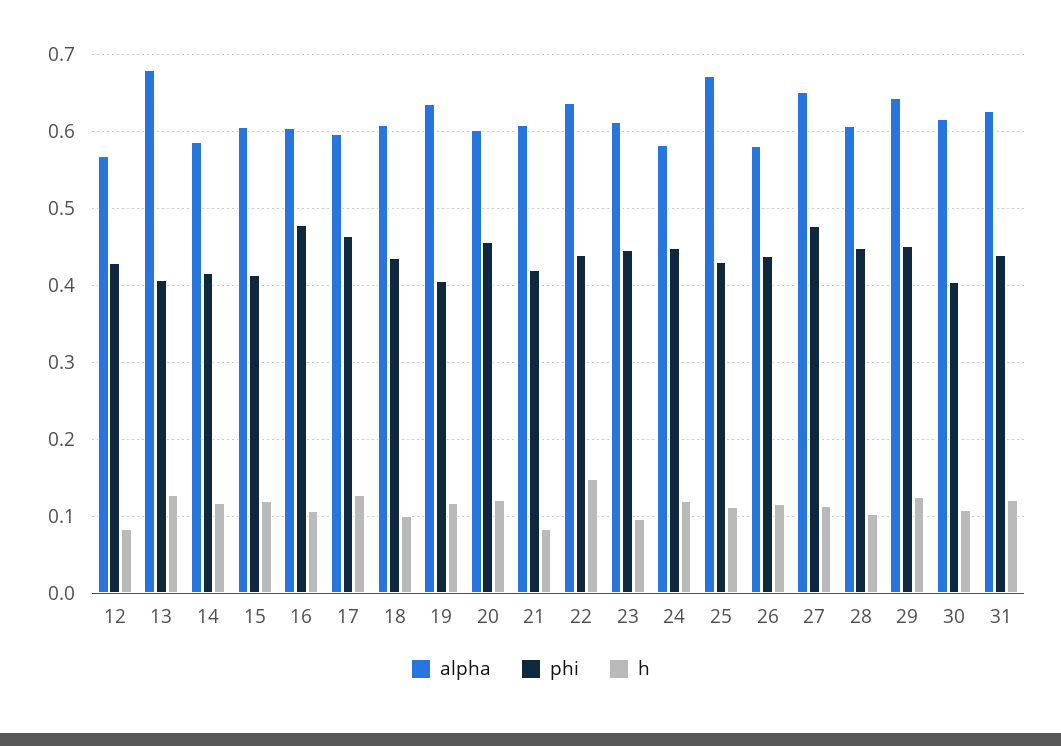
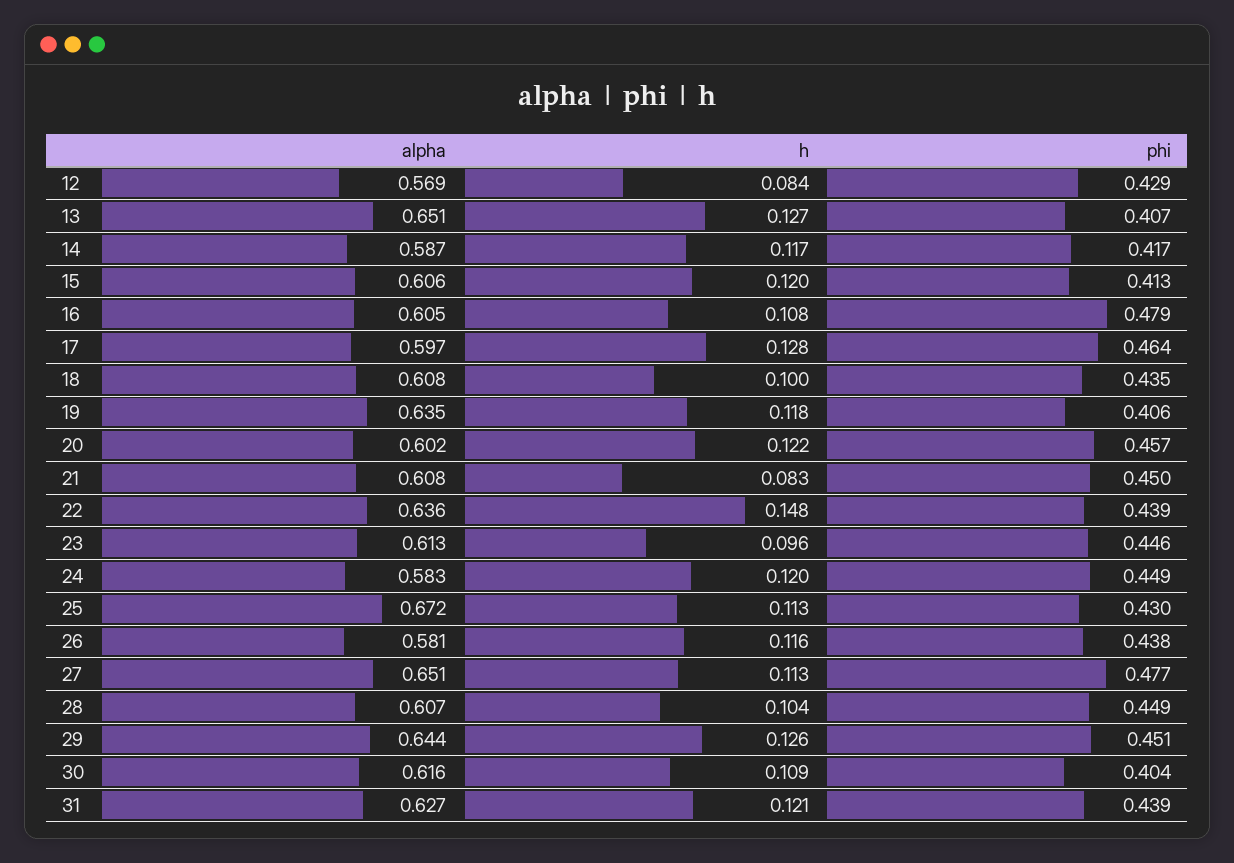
  {
    "alpha": {
      "12": 0.569,
-     "13": 0.68,
+     "13": 0.651,
      "14": 0.587,
      "15": 0.606,
      "16": 0.605,
      "17": 0.597,
      "18": 0.608,
      "19": 0.635,
      "20": 0.602,
      "21": 0.608,
      "22": 0.636,
      "23": 0.613,
      "24": 0.583,
      "25": 0.672,
      "26": 0.581,
      "27": 0.651,
      "28": 0.607,
      "29": 0.644,
      "30": 0.616,
      "31": 0.627
    },
    "phi": {
      "12": 0.429,
      "13": 0.407,
      "14": 0.417,
      "15": 0.413,
      "16": 0.479,
      "17": 0.464,
      "18": 0.435,
      "19": 0.406,
      "20": 0.457,
-     "21": 0.42,
+     "21": 0.45,
      "22": 0.439,
      "23": 0.446,
      "24": 0.449,
      "25": 0.43,
      "26": 0.438,
      "27": 0.477,
      "28": 0.449,
      "29": 0.451,
      "30": 0.404,
      "31": 0.439
    },
    "h": {
      "12": 0.084,
      "13": 0.127,
      "14": 0.117,
      "15": 0.12,
      "16": 0.108,
      "17": 0.128,
      "18": 0.1,
      "19": 0.118,
      "20": 0.122,
      "21": 0.083,
      "22": 0.148,
      "23": 0.096,
      "24": 0.12,
      "25": 0.113,
      "26": 0.116,
      "27": 0.113,
      "28": 0.104,
      "29": 0.126,
      "30": 0.109,
      "31": 0.121
    }
  }

